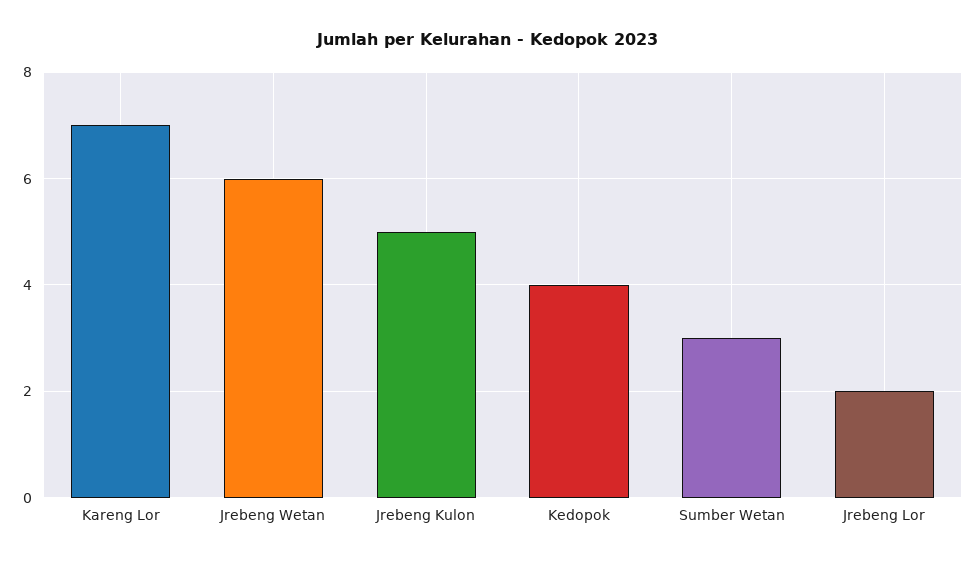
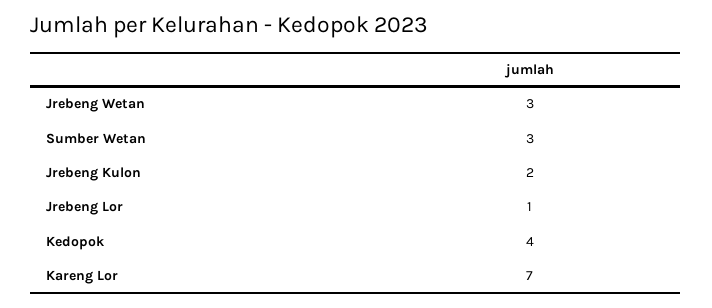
  {
    "Kareng Lor": 7,
-   "Jrebeng Wetan": 6,
+   "Jrebeng Wetan": 3,
-   "Jrebeng Kulon": 5,
+   "Jrebeng Kulon": 2,
    "Kedopok": 4,
    "Sumber Wetan": 3,
-   "Jrebeng Lor": 2
+   "Jrebeng Lor": 1
  }

